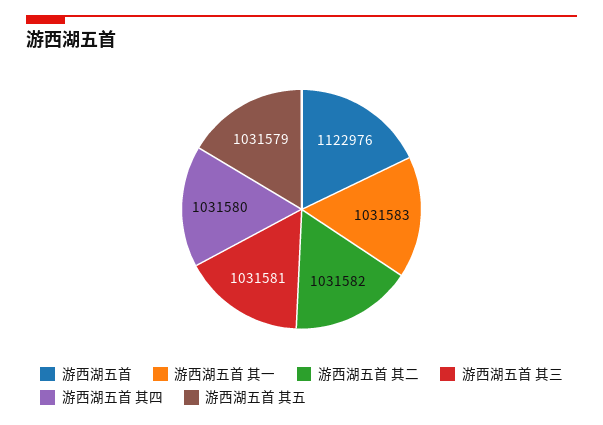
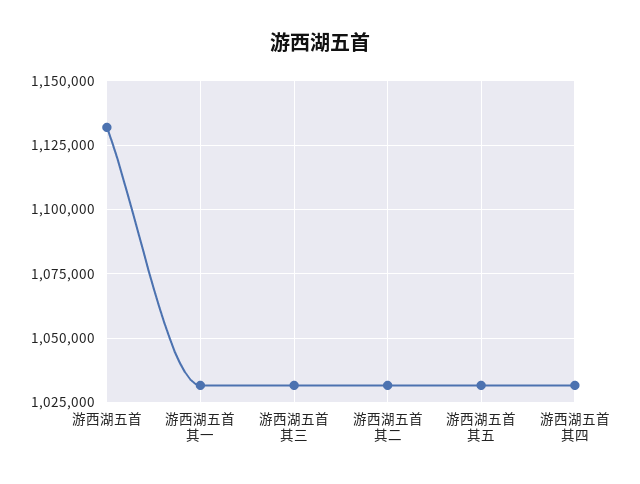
  {
-   "游西湖五首": 1122976,
+   "游西湖五首": 1132500,
    "游西湖五首 其一": 1031583,
    "游西湖五首 其二": 1031582,
    "游西湖五首 其三": 1031581,
    "游西湖五首 其四": 1031580,
    "游西湖五首 其五": 1031579
  }

